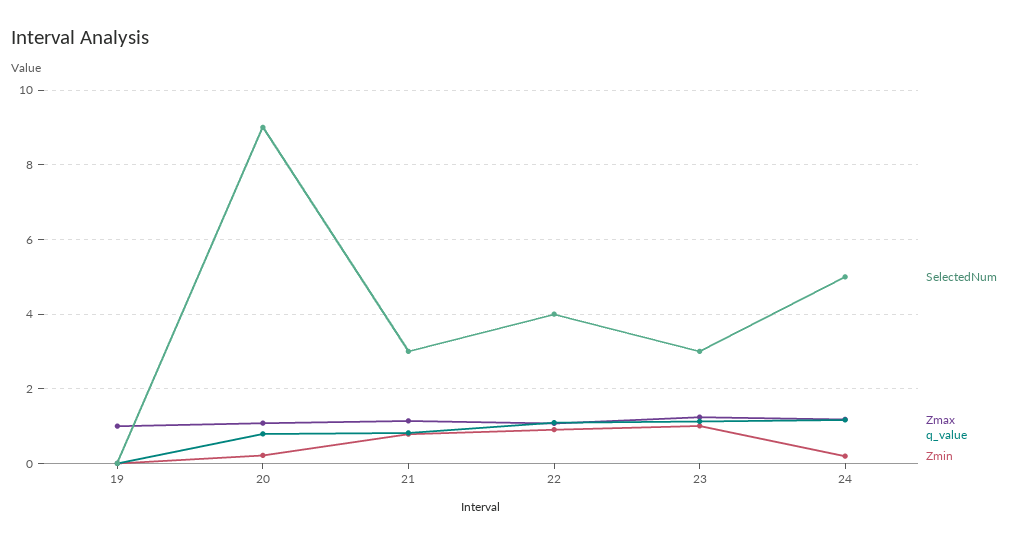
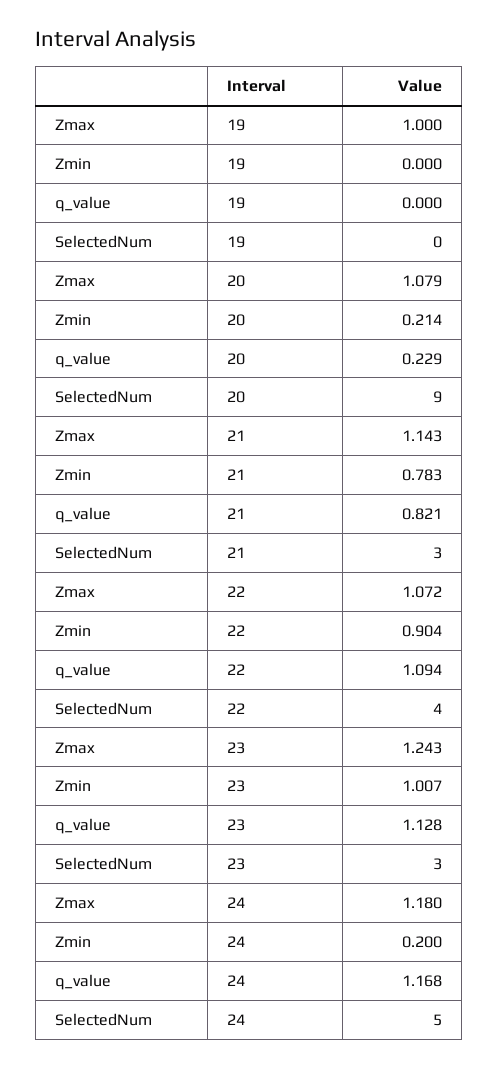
  {
    "SelectedNum": {
      "19": 0,
      "20": 9,
      "21": 3,
      "22": 4,
      "23": 3,
      "24": 5
    },
    "Zmax": {
      "19": 1,
      "20": 1.079,
      "21": 1.143,
      "22": 1.072,
      "23": 1.243,
      "24": 1.18
    },
    "q_value": {
      "19": 0,
-     "20": 0.8,
+     "20": 0.229,
      "21": 0.821,
      "22": 1.094,
      "23": 1.128,
      "24": 1.168
    },
    "Zmin": {
      "19": 0,
      "20": 0.214,
      "21": 0.783,
      "22": 0.904,
      "23": 1.007,
      "24": 0.2
    }
  }

